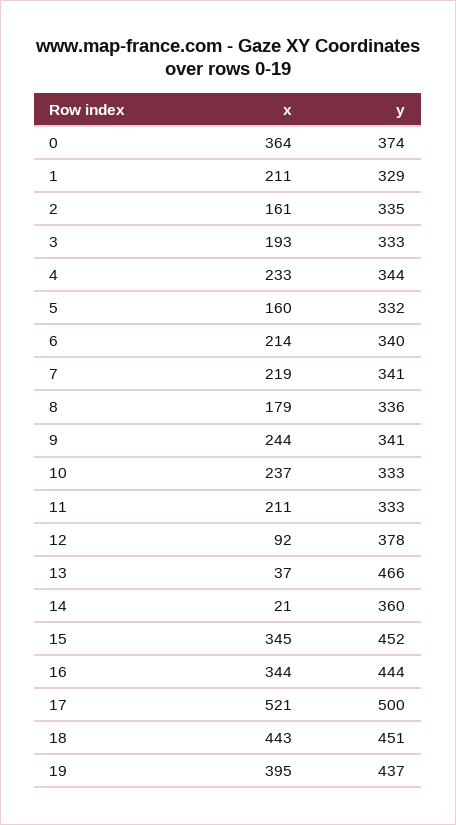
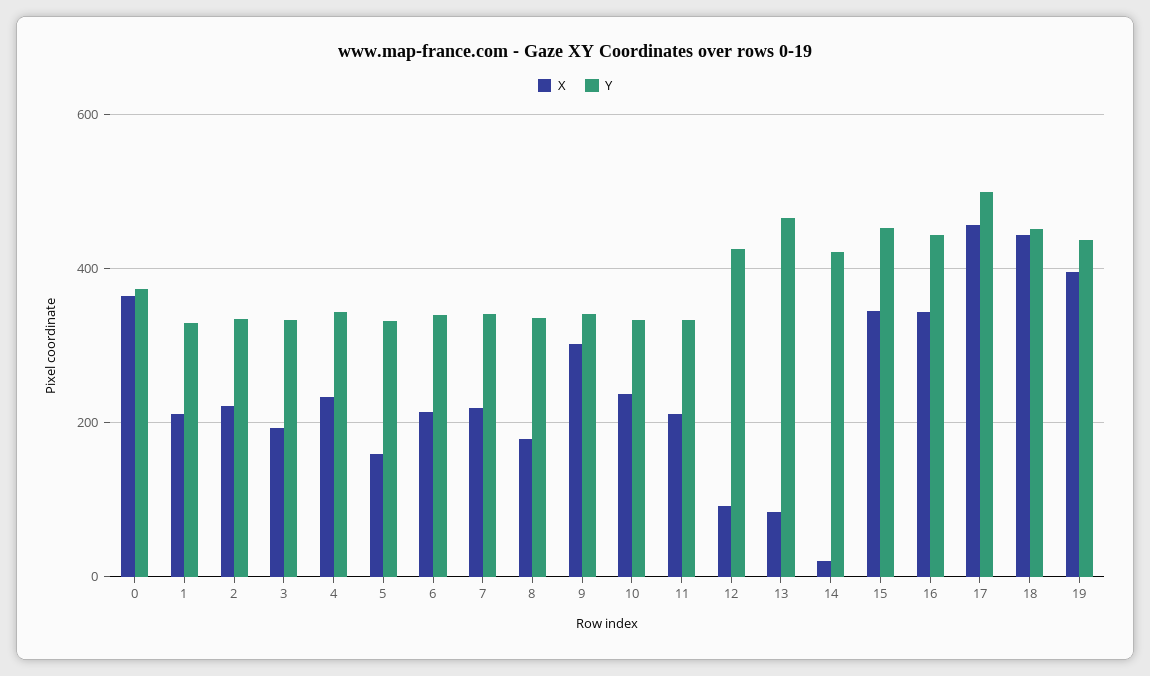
  {
    "x": {
      "0": 364,
      "1": 211,
-     "2": 161,
+     "2": 220,
      "3": 193,
      "4": 233,
      "5": 160,
      "6": 214,
      "7": 219,
      "8": 179,
-     "9": 244,
+     "9": 300,
      "10": 237,
      "11": 211,
      "12": 92,
-     "13": 37,
+     "13": 80,
      "14": 21,
      "15": 345,
      "16": 344,
-     "17": 521,
+     "17": 460,
      "18": 443,
      "19": 395
    },
    "y": {
      "0": 374,
      "1": 329,
      "2": 335,
      "3": 333,
      "4": 344,
      "5": 332,
      "6": 340,
      "7": 341,
      "8": 336,
      "9": 341,
      "10": 333,
      "11": 333,
-     "12": 378,
+     "12": 420,
      "13": 466,
-     "14": 360,
+     "14": 420,
      "15": 452,
      "16": 444,
      "17": 500,
      "18": 451,
      "19": 437
    }
  }

